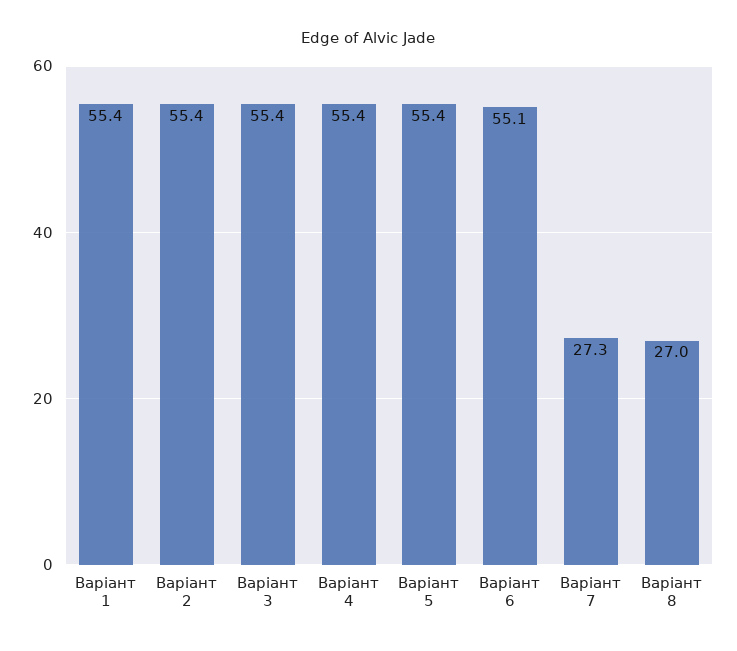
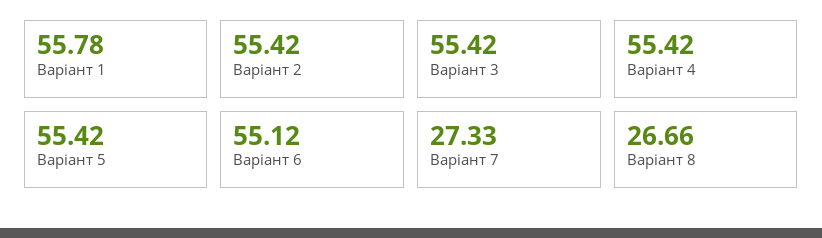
  {
-   "Варіант 1": 55.4,
+   "Варіант 1": 55.78,
    "Варіант 2": 55.42,
    "Варіант 3": 55.42,
    "Варіант 4": 55.42,
    "Варіант 5": 55.42,
    "Варіант 6": 55.12,
    "Варіант 7": 27.33,
-   "Варіант 8": 27
+   "Варіант 8": 26.66
  }

